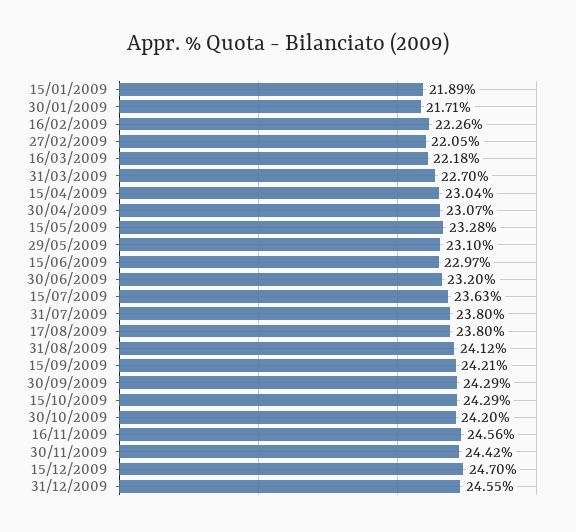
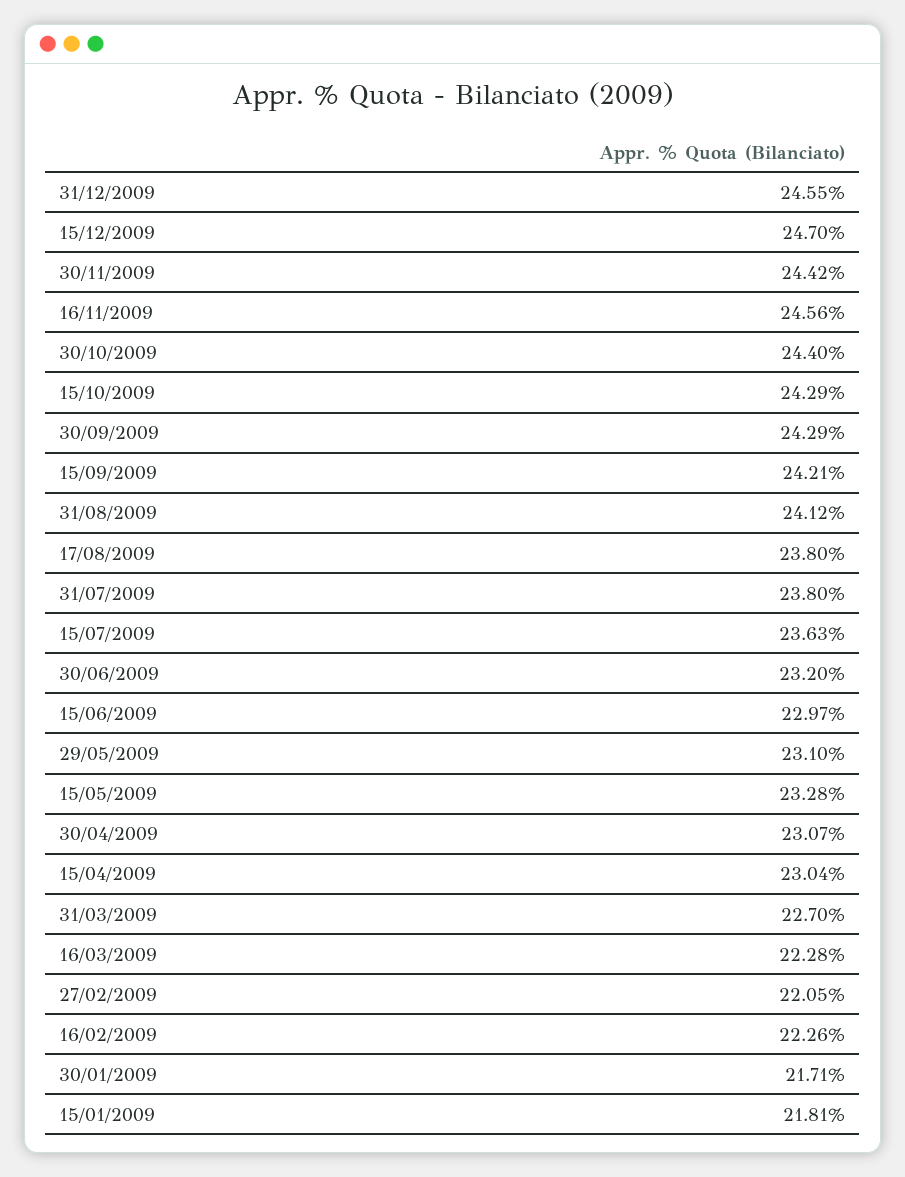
  {
-   "15/01/2009": 21.89,
+   "15/01/2009": 21.81,
    "30/01/2009": 21.71,
    "16/02/2009": 22.26,
    "27/02/2009": 22.05,
-   "16/03/2009": 22.18,
+   "16/03/2009": 22.28,
    "31/03/2009": 22.7,
    "15/04/2009": 23.04,
    "30/04/2009": 23.07,
    "15/05/2009": 23.28,
    "29/05/2009": 23.1,
    "15/06/2009": 22.97,
    "30/06/2009": 23.2,
    "15/07/2009": 23.63,
    "31/07/2009": 23.8,
    "17/08/2009": 23.8,
    "31/08/2009": 24.12,
    "15/09/2009": 24.21,
    "30/09/2009": 24.29,
    "15/10/2009": 24.29,
-   "30/10/2009": 24.2,
+   "30/10/2009": 24.4,
    "16/11/2009": 24.56,
    "30/11/2009": 24.42,
    "15/12/2009": 24.7,
    "31/12/2009": 24.55
  }

